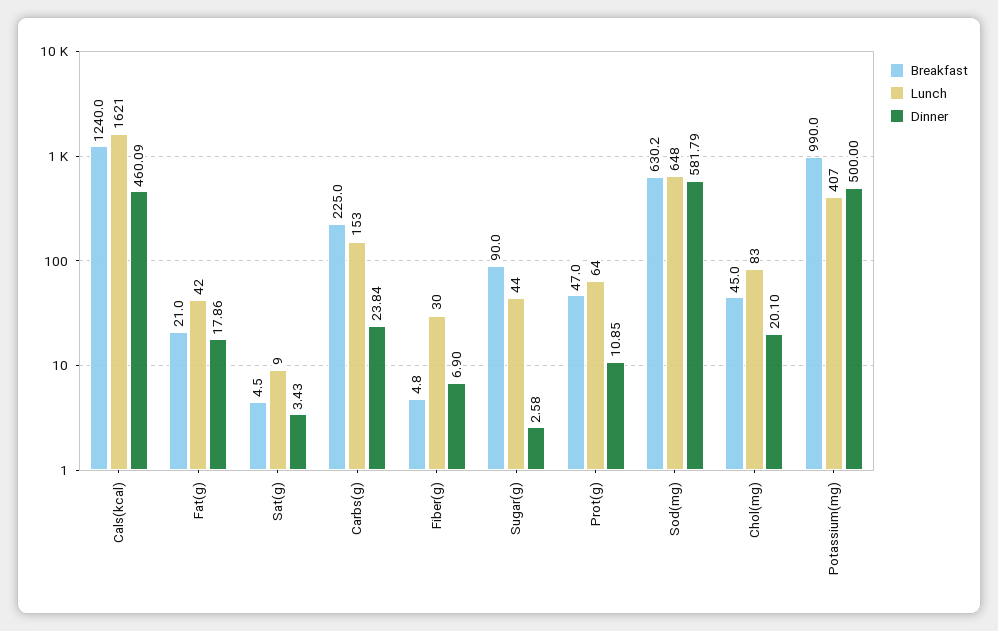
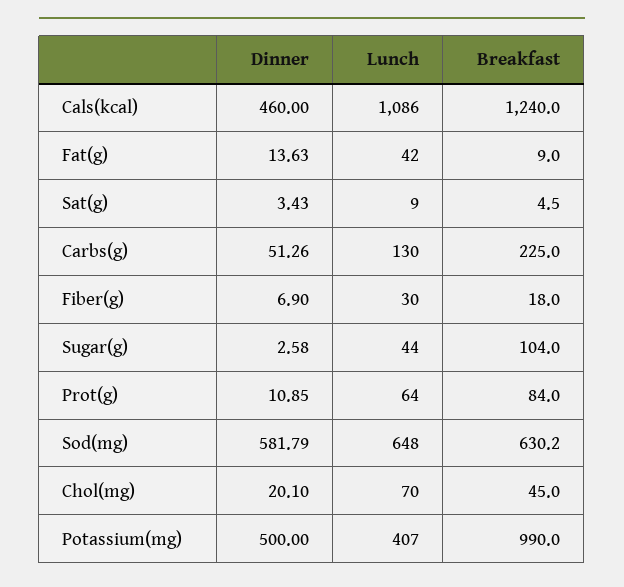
  {
    "Breakfast": {
      "Cals(kcal)": 1240,
-     "Fat(g)": 21,
+     "Fat(g)": 9,
      "Sat(g)": 4.5,
      "Carbs(g)": 225,
-     "Fiber(g)": 4.8,
+     "Fiber(g)": 18,
-     "Sugar(g)": 90,
+     "Sugar(g)": 104,
-     "Prot(g)": 47,
+     "Prot(g)": 84,
      "Sod(mg)": 630.2,
      "Chol(mg)": 45,
      "Potassium(mg)": 990
    },
    "Lunch": {
-     "Cals(kcal)": 1621,
+     "Cals(kcal)": 1086,
      "Fat(g)": 42,
      "Sat(g)": 9,
-     "Carbs(g)": 153,
+     "Carbs(g)": 130,
      "Fiber(g)": 30,
      "Sugar(g)": 44,
      "Prot(g)": 64,
      "Sod(mg)": 648,
-     "Chol(mg)": 83,
+     "Chol(mg)": 70,
      "Potassium(mg)": 407
    },
    "Dinner": {
-     "Cals(kcal)": 460.09,
+     "Cals(kcal)": 460,
-     "Fat(g)": 17.86,
+     "Fat(g)": 13.63,
      "Sat(g)": 3.43,
-     "Carbs(g)": 23.84,
+     "Carbs(g)": 51.26,
      "Fiber(g)": 6.9,
      "Sugar(g)": 2.58,
      "Prot(g)": 10.85,
      "Sod(mg)": 581.79,
      "Chol(mg)": 20.1,
      "Potassium(mg)": 500
    }
  }

